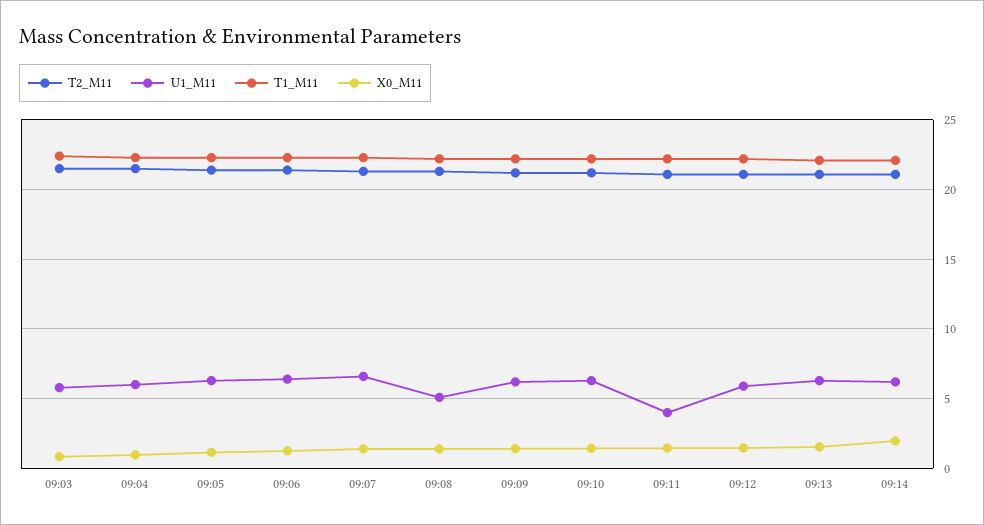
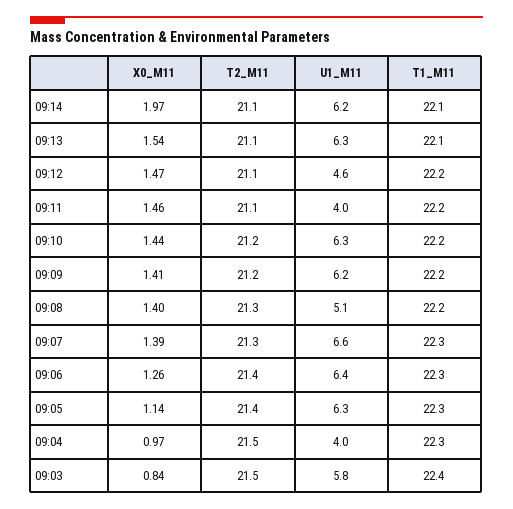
  {
    "T2_M11": {
      "09:03": 21.5,
      "09:04": 21.5,
      "09:05": 21.4,
      "09:06": 21.4,
      "09:07": 21.3,
      "09:08": 21.3,
      "09:09": 21.2,
      "09:10": 21.2,
      "09:11": 21.1,
      "09:12": 21.1,
      "09:13": 21.1,
      "09:14": 21.1
    },
    "U1_M11": {
      "09:03": 5.8,
-     "09:04": 6,
+     "09:04": 4,
      "09:05": 6.3,
      "09:06": 6.4,
      "09:07": 6.6,
      "09:08": 5.1,
      "09:09": 6.2,
      "09:10": 6.3,
      "09:11": 4,
-     "09:12": 6,
+     "09:12": 4.6,
      "09:13": 6.3,
      "09:14": 6.2
    },
    "T1_M11": {
      "09:03": 22.4,
      "09:04": 22.3,
      "09:05": 22.3,
      "09:06": 22.3,
      "09:07": 22.3,
      "09:08": 22.2,
      "09:09": 22.2,
      "09:10": 22.2,
      "09:11": 22.2,
      "09:12": 22.2,
      "09:13": 22.1,
      "09:14": 22.1
    },
    "X0_M11": {
      "09:03": 0.84,
      "09:04": 0.97,
      "09:05": 1.14,
      "09:06": 1.26,
      "09:07": 1.39,
      "09:08": 1.4,
      "09:09": 1.41,
      "09:10": 1.44,
      "09:11": 1.46,
      "09:12": 1.47,
      "09:13": 1.54,
      "09:14": 1.97
    }
  }

